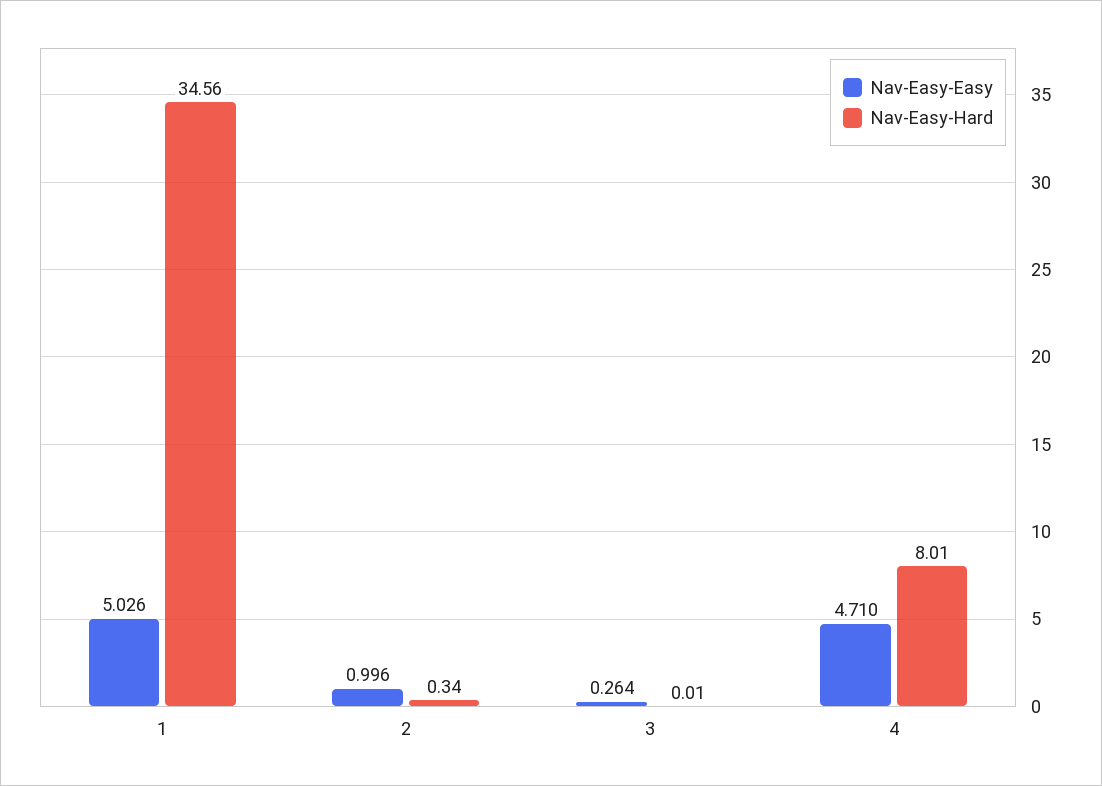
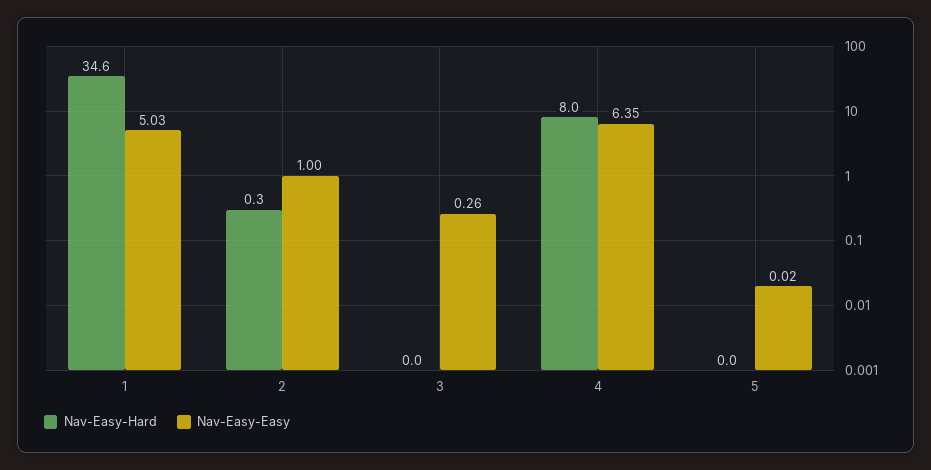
  {
    "Nav-Easy-Easy": {
      "1": 5.026,
      "2": 0.996,
      "3": 0.264,
-     "4": 4.71
+     "4": 6.35,
+     "5": 0.02
    },
    "Nav-Easy-Hard": {
      "1": 34.56,
      "2": 0.34,
      "3": 0.01,
-     "4": 8.01
+     "4": 8.01,
+     "5": 0
    }
  }

